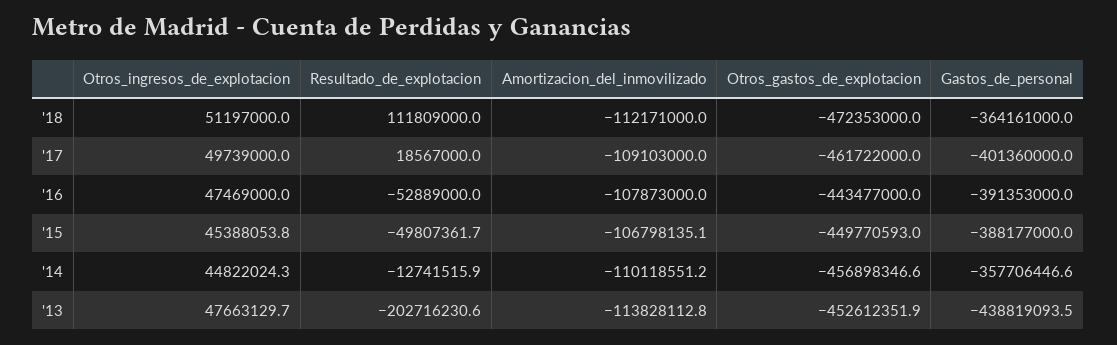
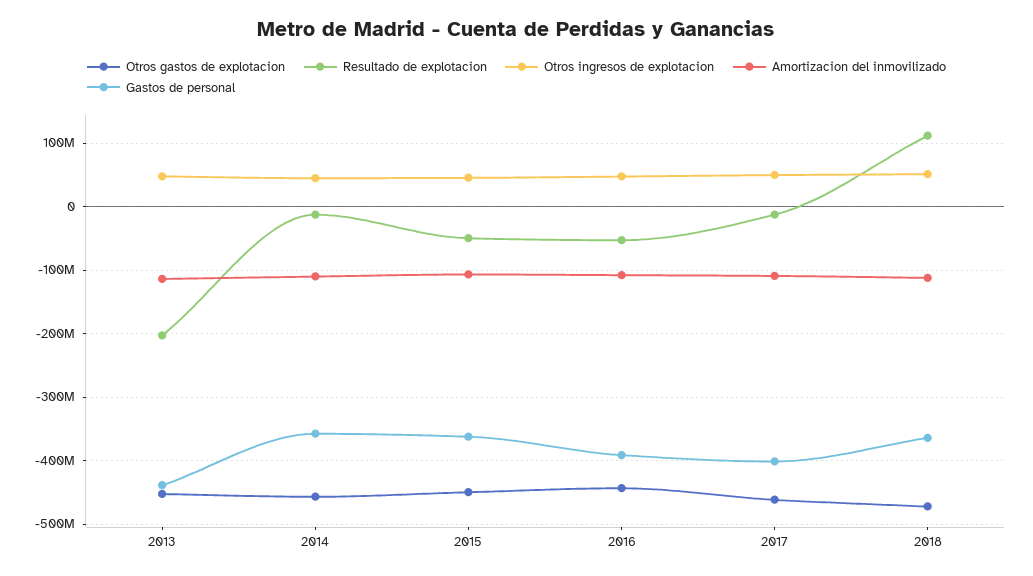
  {
    "Otros_ingresos_de_explotacion": {
      "'18": 51197000,
      "'17": 49739000,
      "'16": 47469000,
      "'15": 45388053.8,
      "'14": 44822024.3,
      "'13": 47663129.7
    },
    "Resultado_de_explotacion": {
      "'18": 111809000,
-     "'17": 18567000,
+     "'17": -10000000,
      "'16": -52889000,
      "'15": -49807361.7,
      "'14": -12741515.9,
      "'13": -202716230.6
    },
    "Amortizacion_del_inmovilizado": {
      "'18": -112171000,
      "'17": -109103000,
      "'16": -107873000,
      "'15": -106798135.1,
      "'14": -110118551.2,
      "'13": -113828112.8
    },
    "Otros_gastos_de_explotacion": {
      "'18": -472353000,
      "'17": -461722000,
      "'16": -443477000,
      "'15": -449770593,
      "'14": -456898346.6,
      "'13": -452612351.9
    },
    "Gastos_de_personal": {
      "'18": -364161000,
      "'17": -401360000,
      "'16": -391353000,
-     "'15": -388177000,
+     "'15": -360000000,
      "'14": -357706446.6,
      "'13": -438819093.5
    }
  }

